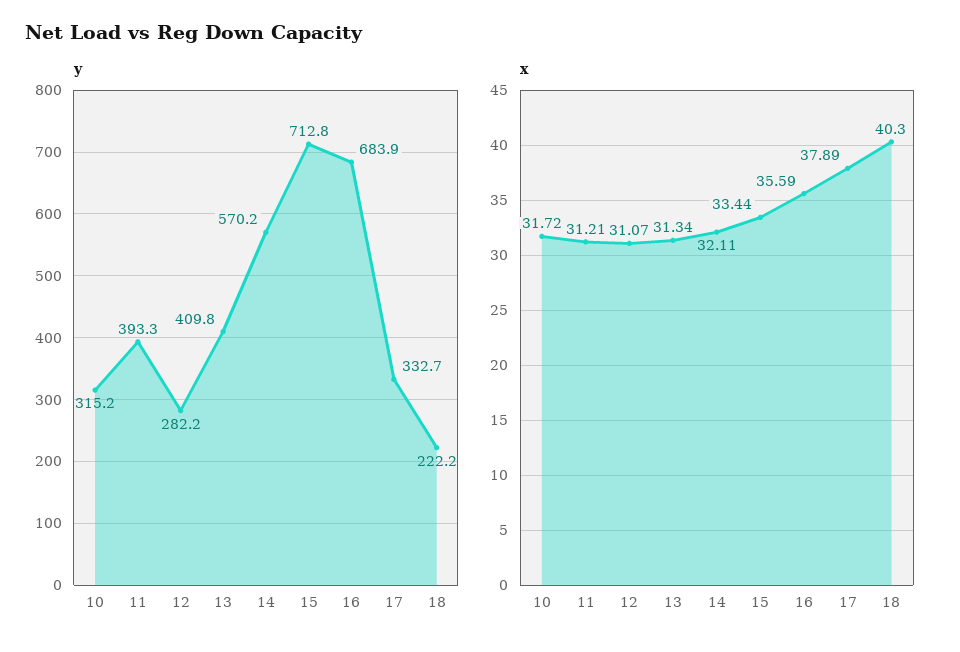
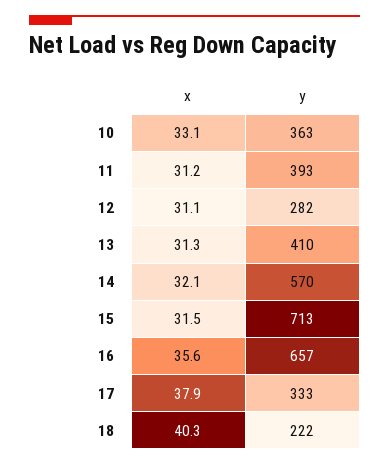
  {
    "y": {
-     "10": 315.2,
+     "10": 363,
      "11": 393.3,
      "12": 282.2,
      "13": 409.8,
      "14": 570.2,
      "15": 712.8,
-     "16": 683.9,
+     "16": 657,
      "17": 332.7,
      "18": 222.2
    },
    "x": {
-     "10": 31.72,
+     "10": 33.1,
      "11": 31.21,
      "12": 31.07,
      "13": 31.34,
      "14": 32.11,
-     "15": 33.44,
+     "15": 31.5,
      "16": 35.59,
      "17": 37.89,
      "18": 40.3
    }
  }

